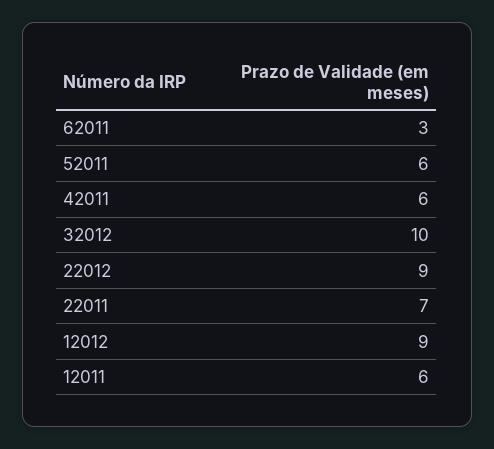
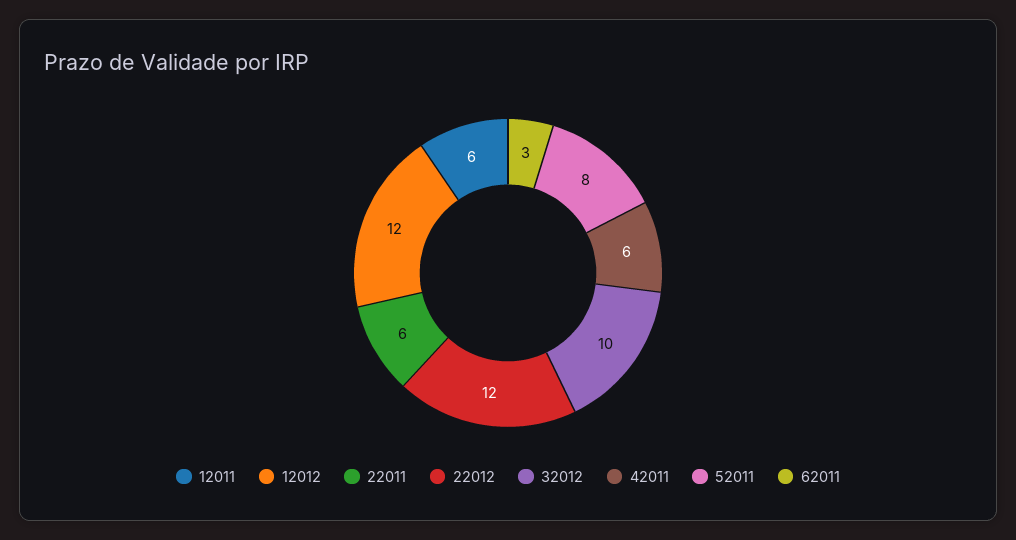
  {
    "62011": 3,
-   "52011": 6,
+   "52011": 8,
    "42011": 6,
    "32012": 10,
-   "22012": 9,
+   "22012": 12,
-   "22011": 7,
+   "22011": 6,
-   "12012": 9,
+   "12012": 12,
    "12011": 6
  }

